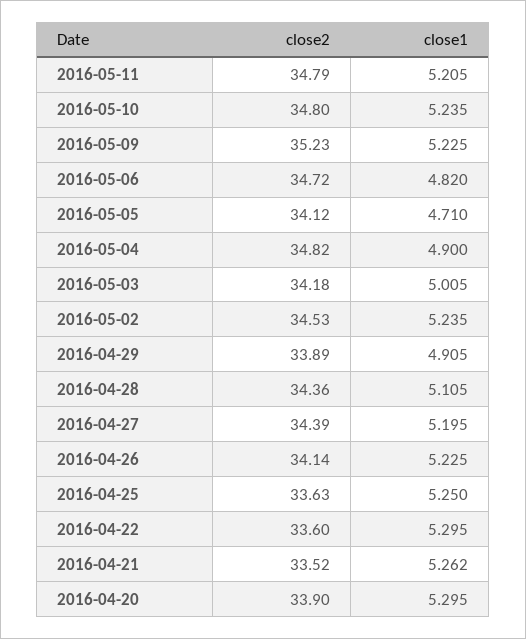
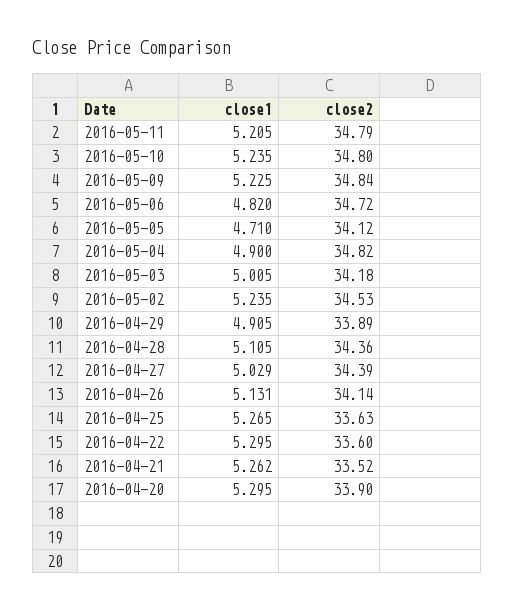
  {
    "close2": {
      "2016-05-11": 34.79,
      "2016-05-10": 34.8,
-     "2016-05-09": 35.23,
+     "2016-05-09": 34.84,
      "2016-05-06": 34.72,
      "2016-05-05": 34.12,
      "2016-05-04": 34.82,
      "2016-05-03": 34.18,
      "2016-05-02": 34.53,
      "2016-04-29": 33.89,
      "2016-04-28": 34.36,
      "2016-04-27": 34.39,
      "2016-04-26": 34.14,
      "2016-04-25": 33.63,
      "2016-04-22": 33.6,
      "2016-04-21": 33.52,
      "2016-04-20": 33.9
    },
    "close1": {
      "2016-05-11": 5.205,
      "2016-05-10": 5.235,
      "2016-05-09": 5.225,
      "2016-05-06": 4.82,
      "2016-05-05": 4.71,
      "2016-05-04": 4.9,
      "2016-05-03": 5.005,
      "2016-05-02": 5.235,
      "2016-04-29": 4.905,
      "2016-04-28": 5.105,
-     "2016-04-27": 5.195,
+     "2016-04-27": 5.029,
-     "2016-04-26": 5.225,
+     "2016-04-26": 5.131,
-     "2016-04-25": 5.25,
+     "2016-04-25": 5.265,
      "2016-04-22": 5.295,
      "2016-04-21": 5.262,
      "2016-04-20": 5.295
    }
  }

